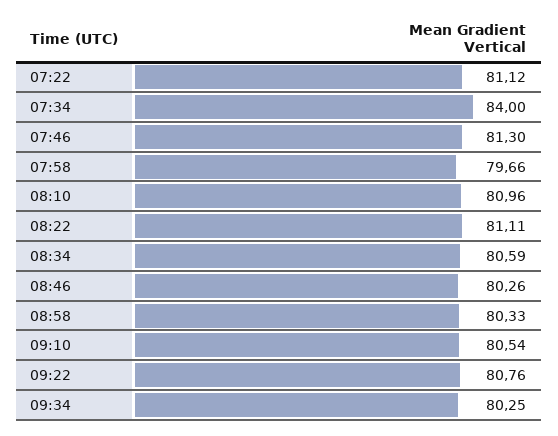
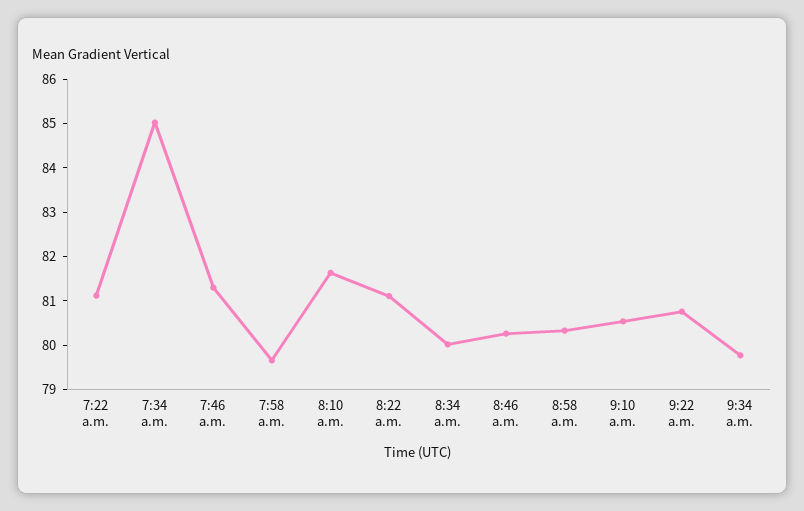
  {
    "07:22": 81.12,
-   "07:34": 84,
+   "07:34": 85,
    "07:46": 81.3,
    "07:58": 79.66,
-   "08:10": 80.96,
+   "08:10": 81.6,
    "08:22": 81.11,
-   "08:34": 80.59,
+   "08:34": 80,
    "08:46": 80.26,
    "08:58": 80.33,
    "09:10": 80.54,
    "09:22": 80.76,
-   "09:34": 80.25
+   "09:34": 79.8
  }

